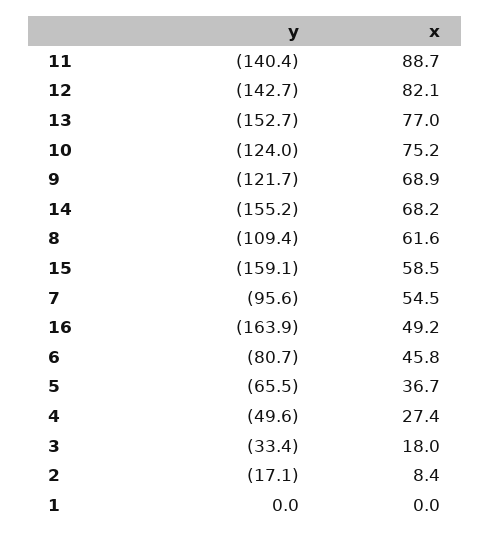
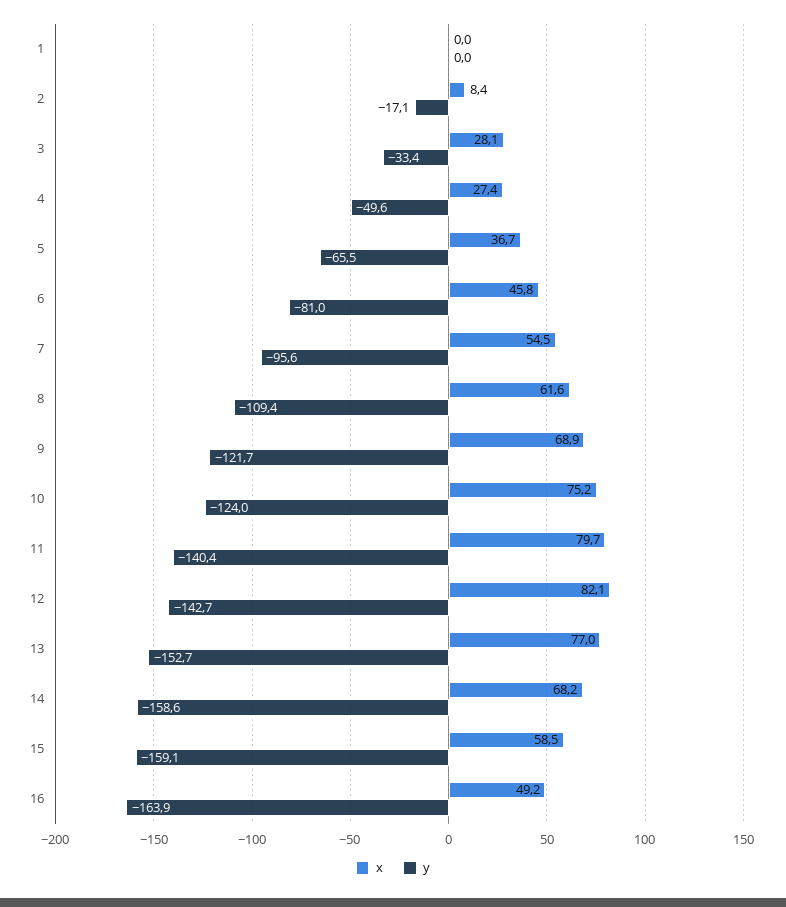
  {
    "y": {
      "11": -140.4,
      "12": -142.7,
      "13": -152.7,
      "10": -124,
      "9": -121.7,
-     "14": -155.2,
+     "14": -158.6,
      "8": -109.4,
      "15": -159.1,
      "7": -95.6,
      "16": -163.9,
-     "6": -80.7,
+     "6": -81,
      "5": -65.5,
      "4": -49.6,
      "3": -33.4,
      "2": -17.1,
      "1": 0
    },
    "x": {
-     "11": 88.7,
+     "11": 79.7,
      "12": 82.1,
      "13": 77,
      "10": 75.2,
      "9": 68.9,
      "14": 68.2,
      "8": 61.6,
      "15": 58.5,
      "7": 54.5,
      "16": 49.2,
      "6": 45.8,
      "5": 36.7,
      "4": 27.4,
-     "3": 18,
+     "3": 28.1,
      "2": 8.4,
      "1": 0
    }
  }

